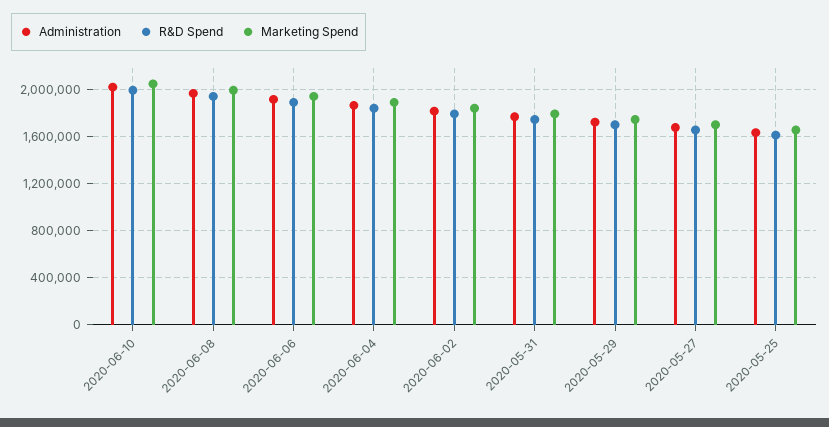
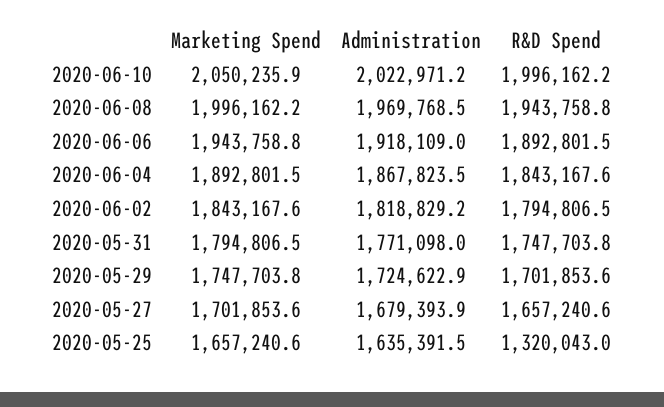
  {
    "Administration": {
      "2020-06-10": 2022971.2,
      "2020-06-08": 1969768.5,
      "2020-06-06": 1918109,
      "2020-06-04": 1867823.5,
      "2020-06-02": 1818829.2,
      "2020-05-31": 1771098,
      "2020-05-29": 1724622.9,
      "2020-05-27": 1679393.9,
      "2020-05-25": 1635391.5
    },
    "R&D Spend": {
      "2020-06-10": 1996162.2,
      "2020-06-08": 1943758.8,
      "2020-06-06": 1892801.5,
      "2020-06-04": 1843167.6,
      "2020-06-02": 1794806.5,
      "2020-05-31": 1747703.8,
      "2020-05-29": 1701853.6,
      "2020-05-27": 1657240.6,
-     "2020-05-25": 1600000
+     "2020-05-25": 1320043
    },
    "Marketing Spend": {
      "2020-06-10": 2050235.9,
      "2020-06-08": 1996162.2,
      "2020-06-06": 1943758.8,
      "2020-06-04": 1892801.5,
      "2020-06-02": 1843167.6,
      "2020-05-31": 1794806.5,
      "2020-05-29": 1747703.8,
      "2020-05-27": 1701853.6,
      "2020-05-25": 1657240.6
    }
  }

